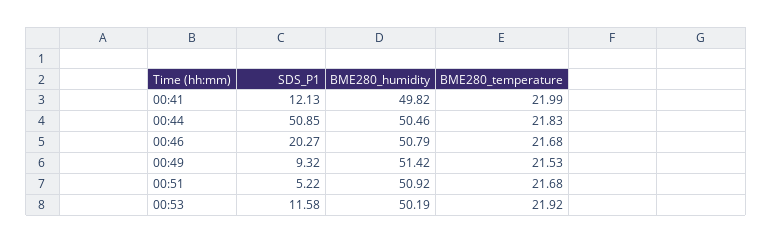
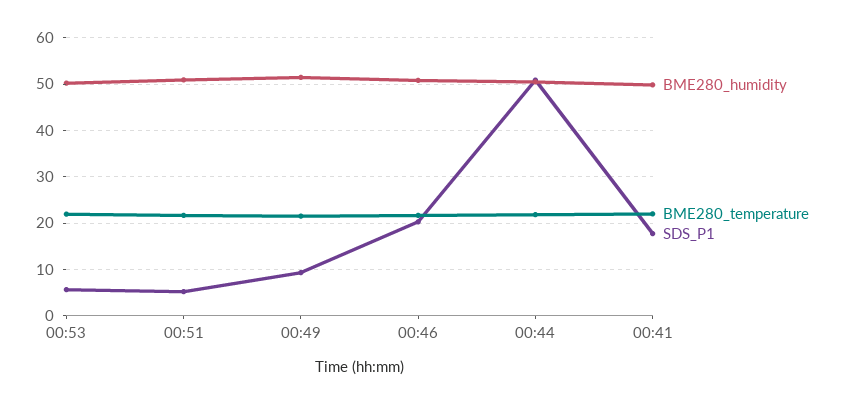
  {
    "SDS_P1": {
-     "00:41": 12.13,
+     "00:41": 18,
      "00:44": 50.85,
      "00:46": 20.27,
      "00:49": 9.32,
      "00:51": 5.22,
-     "00:53": 11.58
+     "00:53": 6
    },
    "BME280_humidity": {
      "00:41": 49.82,
      "00:44": 50.46,
      "00:46": 50.79,
      "00:49": 51.42,
      "00:51": 50.92,
      "00:53": 50.19
    },
    "BME280_temperature": {
      "00:41": 21.99,
      "00:44": 21.83,
      "00:46": 21.68,
      "00:49": 21.53,
      "00:51": 21.68,
      "00:53": 21.92
    }
  }

